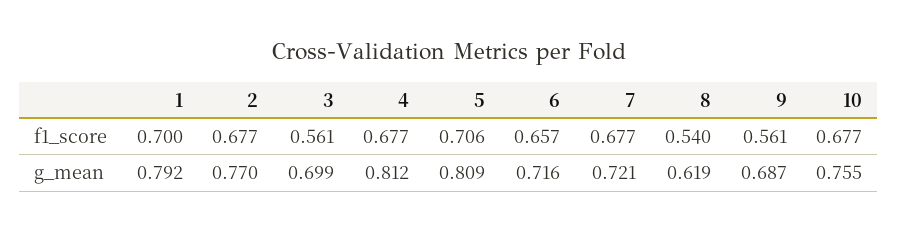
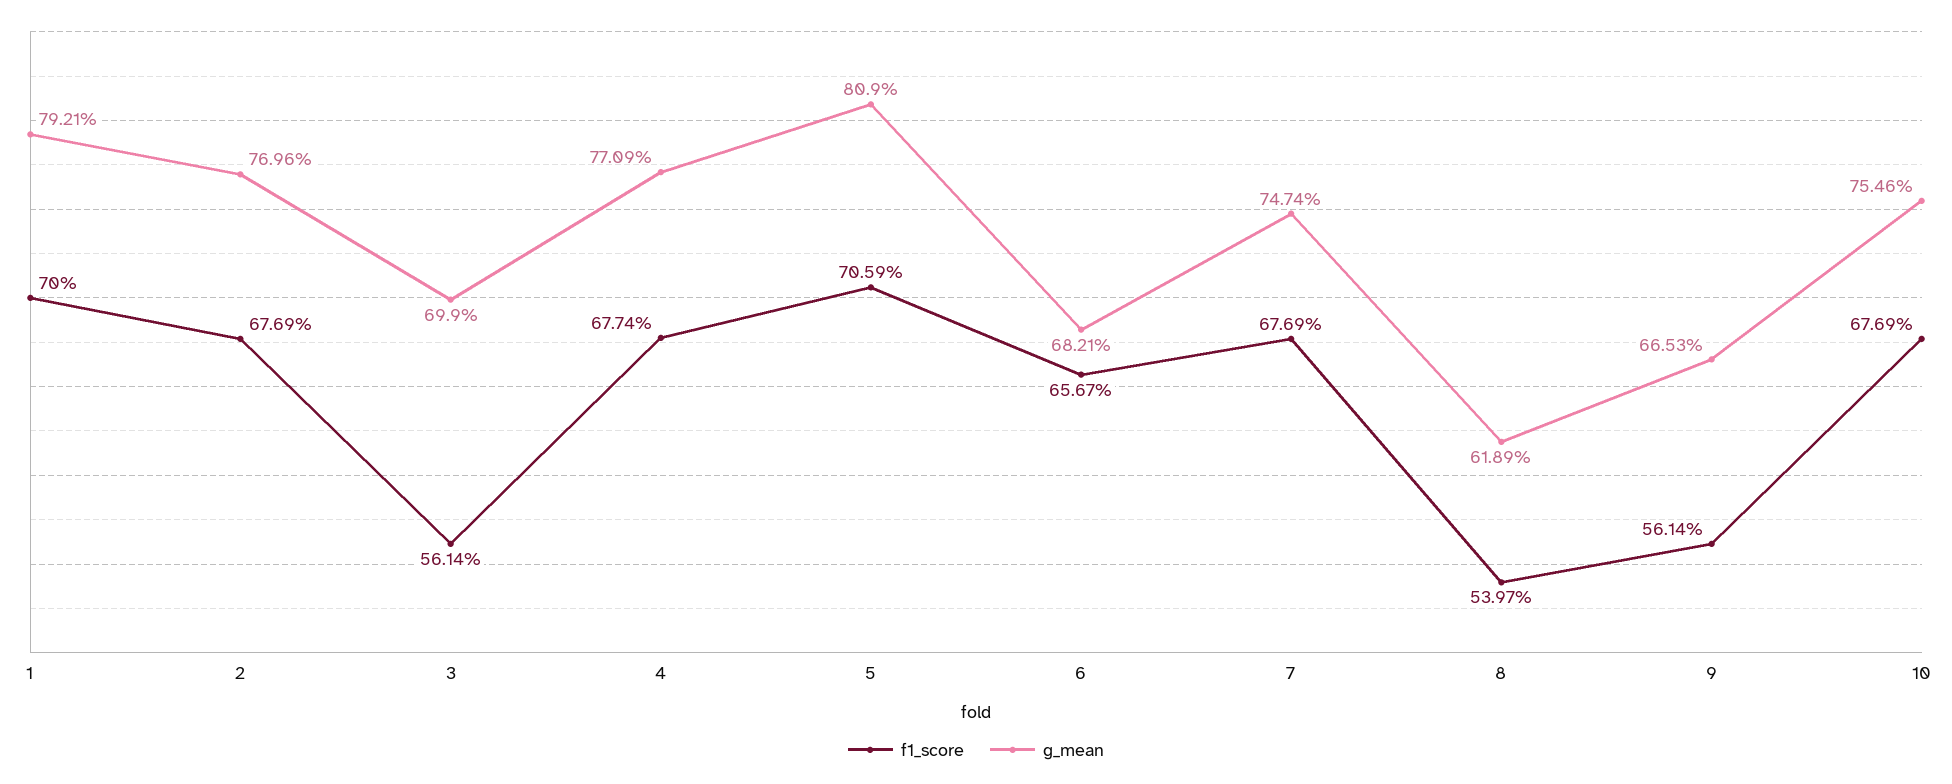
  {
    "f1_score": {
      "1": 0.7,
      "2": 0.6769,
      "3": 0.5614,
      "4": 0.6774,
      "5": 0.7059,
      "6": 0.6567,
      "7": 0.6769,
      "8": 0.5397,
      "9": 0.5614,
      "10": 0.6769
    },
    "g_mean": {
      "1": 0.7921,
      "2": 0.7696,
      "3": 0.699,
-     "4": 0.812,
+     "4": 0.7709,
      "5": 0.809,
-     "6": 0.716,
+     "6": 0.6821,
-     "7": 0.721,
+     "7": 0.7474,
      "8": 0.6189,
-     "9": 0.687,
+     "9": 0.6653,
      "10": 0.7546
    }
  }

